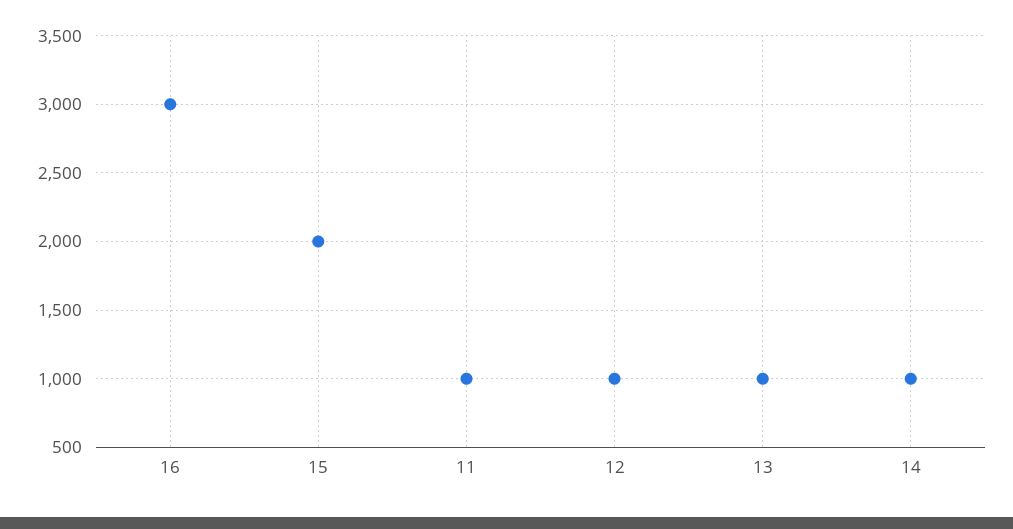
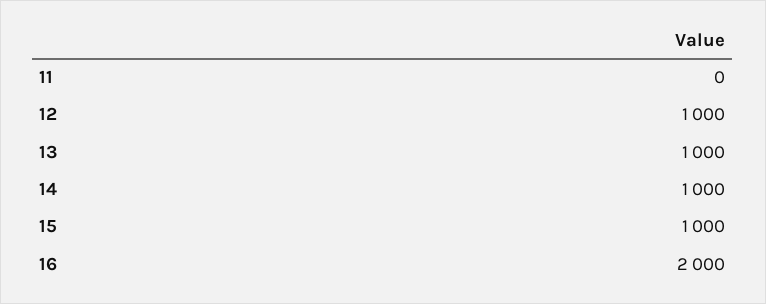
  {
-   "16": 3000,
+   "16": 2000,
-   "15": 2000,
+   "15": 1000,
-   "11": 1000,
+   "11": 0,
    "12": 1000,
    "13": 1000,
    "14": 1000
  }

